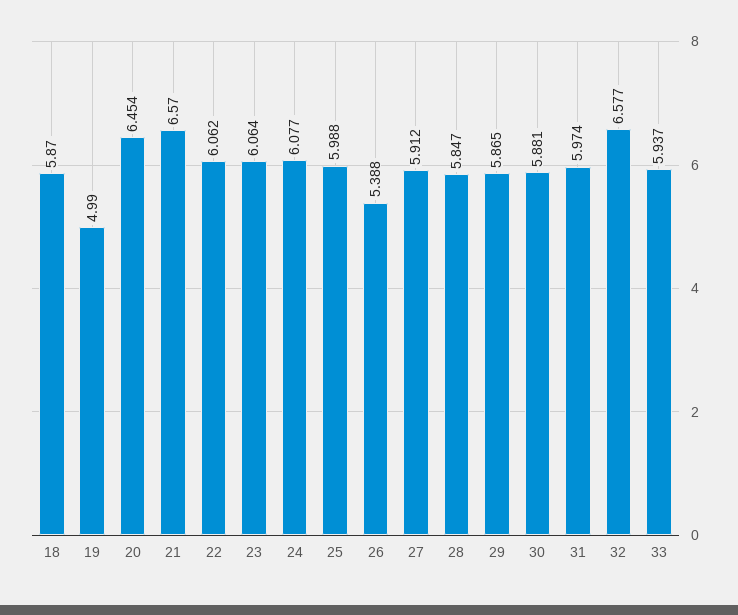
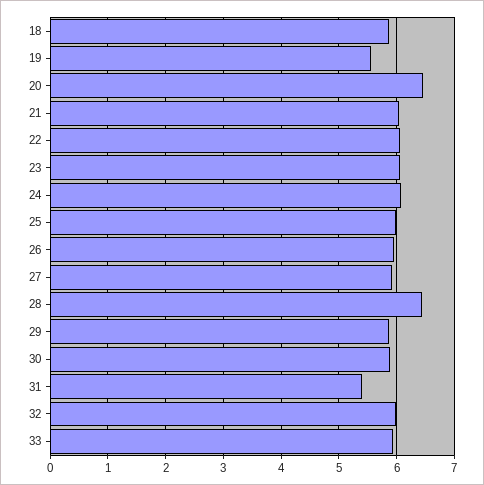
  {
    "18": 5.87,
-   "19": 4.99,
+   "19": 5.6,
    "20": 6.454,
-   "21": 6.57,
+   "21": 6,
    "22": 6.062,
    "23": 6.064,
    "24": 6.077,
    "25": 5.988,
-   "26": 5.388,
+   "26": 6,
    "27": 5.912,
-   "28": 5.847,
+   "28": 6.4,
    "29": 5.865,
    "30": 5.881,
-   "31": 5.974,
+   "31": 5.4,
-   "32": 6.577,
+   "32": 6,
    "33": 5.937
  }

